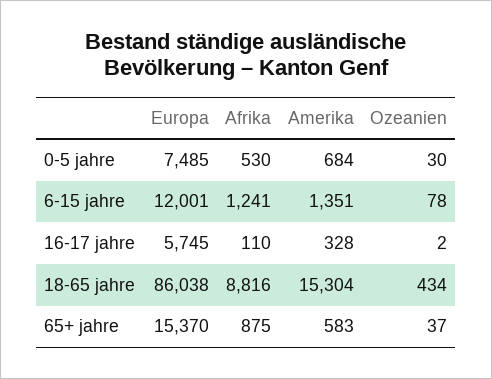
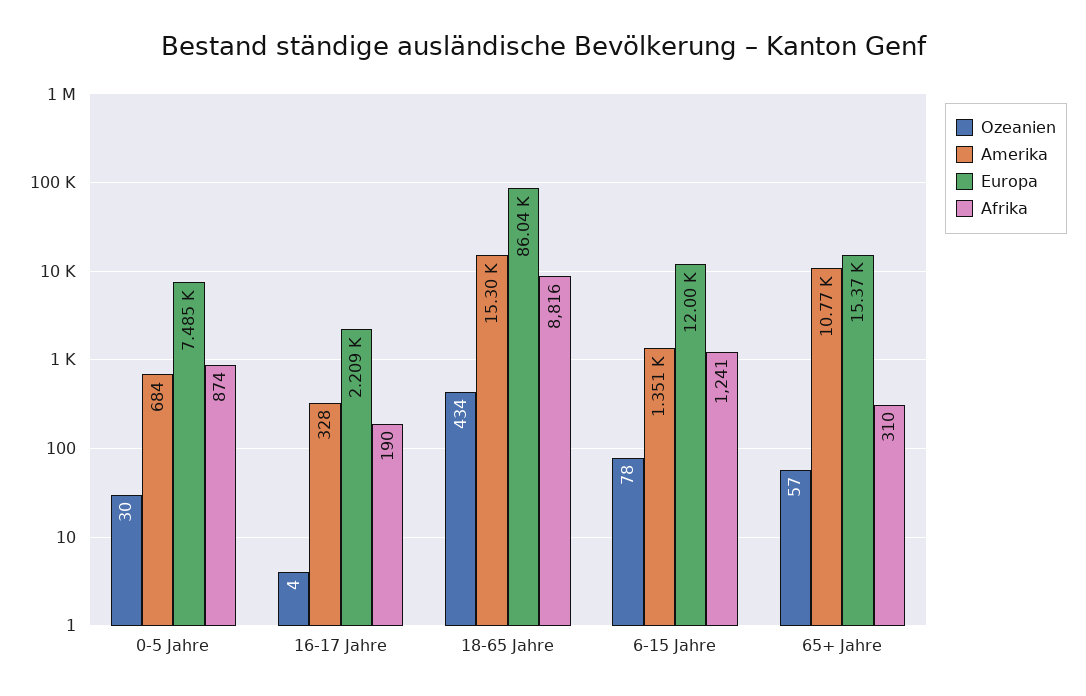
  {
    "Europa": {
      "0-5 jahre": 7485,
      "6-15 jahre": 12001,
-     "16-17 jahre": 5745,
+     "16-17 jahre": 2209,
      "18-65 jahre": 86038,
      "65+ jahre": 15370
    },
    "Afrika": {
-     "0-5 jahre": 530,
+     "0-5 jahre": 874,
      "6-15 jahre": 1241,
-     "16-17 jahre": 110,
+     "16-17 jahre": 190,
      "18-65 jahre": 8816,
-     "65+ jahre": 875
+     "65+ jahre": 310
    },
    "Amerika": {
      "0-5 jahre": 684,
      "6-15 jahre": 1351,
      "16-17 jahre": 328,
      "18-65 jahre": 15304,
-     "65+ jahre": 583
+     "65+ jahre": 10770
    },
    "Ozeanien": {
      "0-5 jahre": 30,
      "6-15 jahre": 78,
-     "16-17 jahre": 2,
+     "16-17 jahre": 4,
      "18-65 jahre": 434,
-     "65+ jahre": 37
+     "65+ jahre": 57
    }
  }

